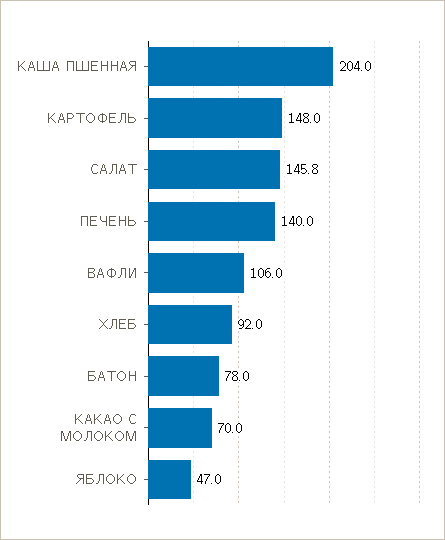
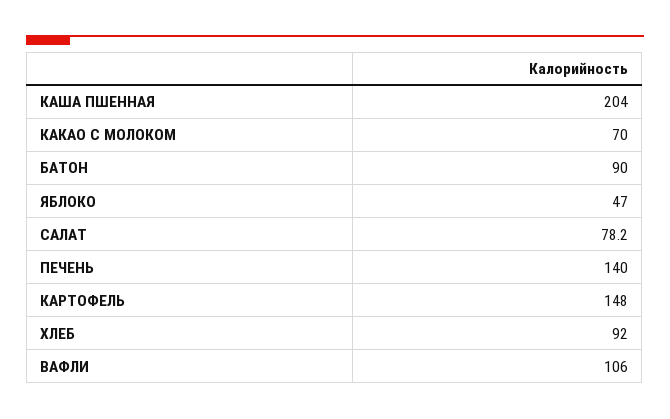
  {
    "КАША ПШЕННАЯ": 204,
    "КАРТОФЕЛЬ": 148,
-   "САЛАТ": 145.8,
+   "САЛАТ": 78.2,
    "ПЕЧЕНЬ": 140,
    "ВАФЛИ": 106,
    "ХЛЕБ": 92,
-   "БАТОН": 78,
+   "БАТОН": 90,
    "КАКАО С МОЛОКОМ": 70,
    "ЯБЛОКО": 47
  }

